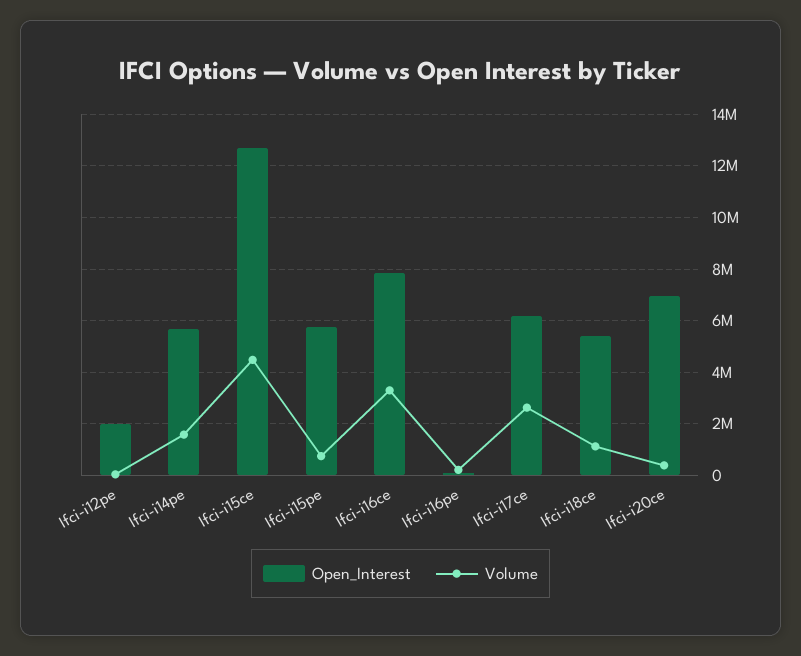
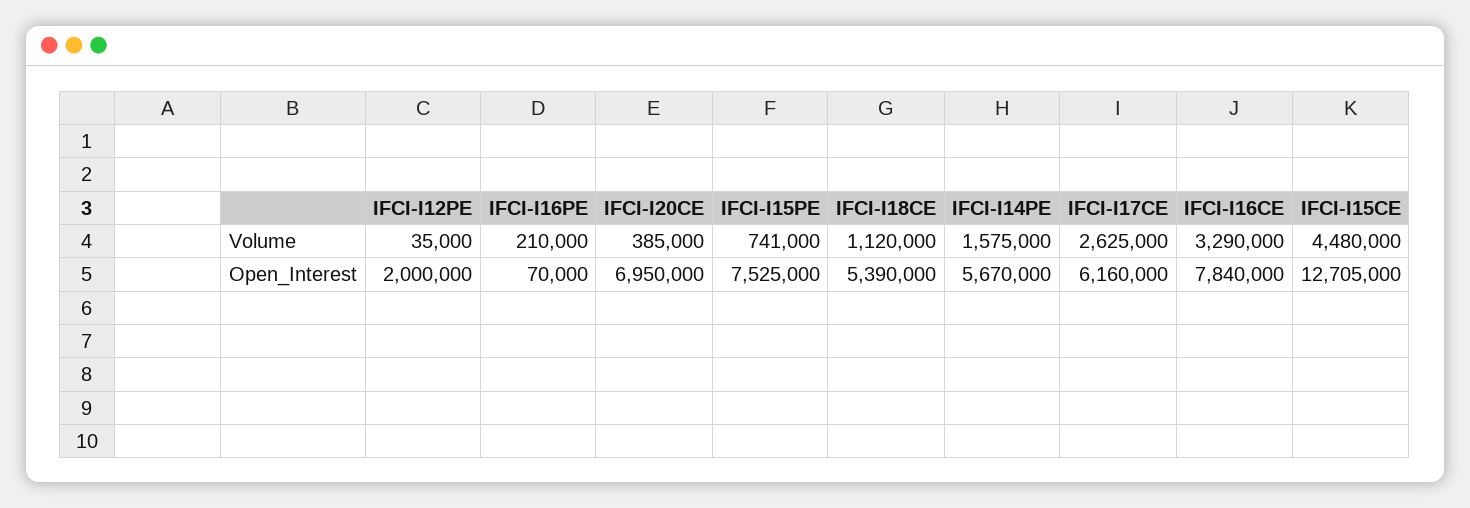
  {
    "Open_Interest": {
      "Ifci-i12pe": 2000000,
      "Ifci-i14pe": 5670000,
      "Ifci-i15ce": 12705000,
-     "Ifci-i15pe": 5750000,
+     "Ifci-i15pe": 7525000,
      "Ifci-i16ce": 7840000,
      "Ifci-i16pe": 70000,
      "Ifci-i17ce": 6160000,
      "Ifci-i18ce": 5390000,
      "Ifci-i20ce": 6950000
    },
    "Volume": {
      "Ifci-i12pe": 35000,
      "Ifci-i14pe": 1575000,
      "Ifci-i15ce": 4480000,
      "Ifci-i15pe": 741000,
      "Ifci-i16ce": 3290000,
      "Ifci-i16pe": 210000,
      "Ifci-i17ce": 2625000,
      "Ifci-i18ce": 1120000,
      "Ifci-i20ce": 385000
    }
  }

